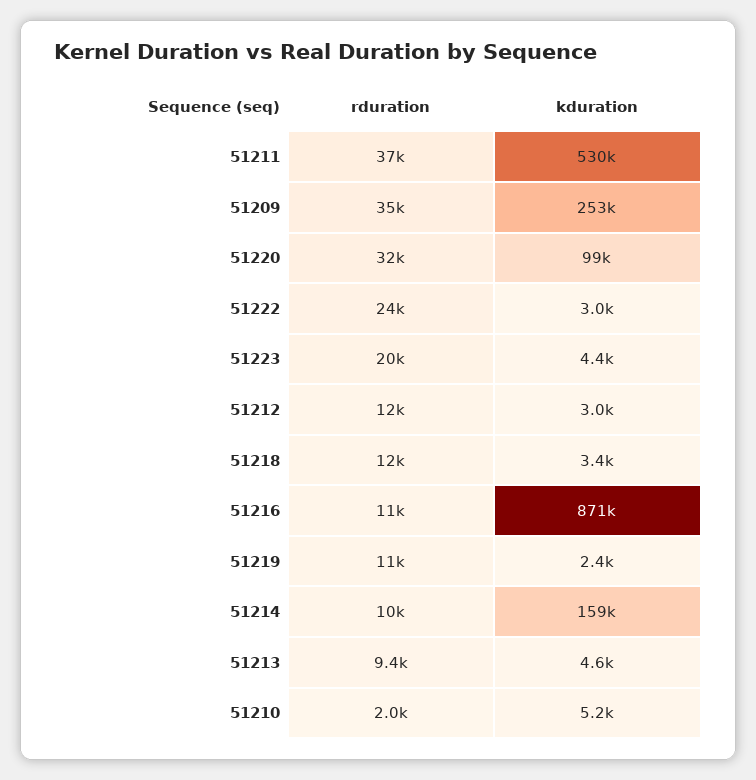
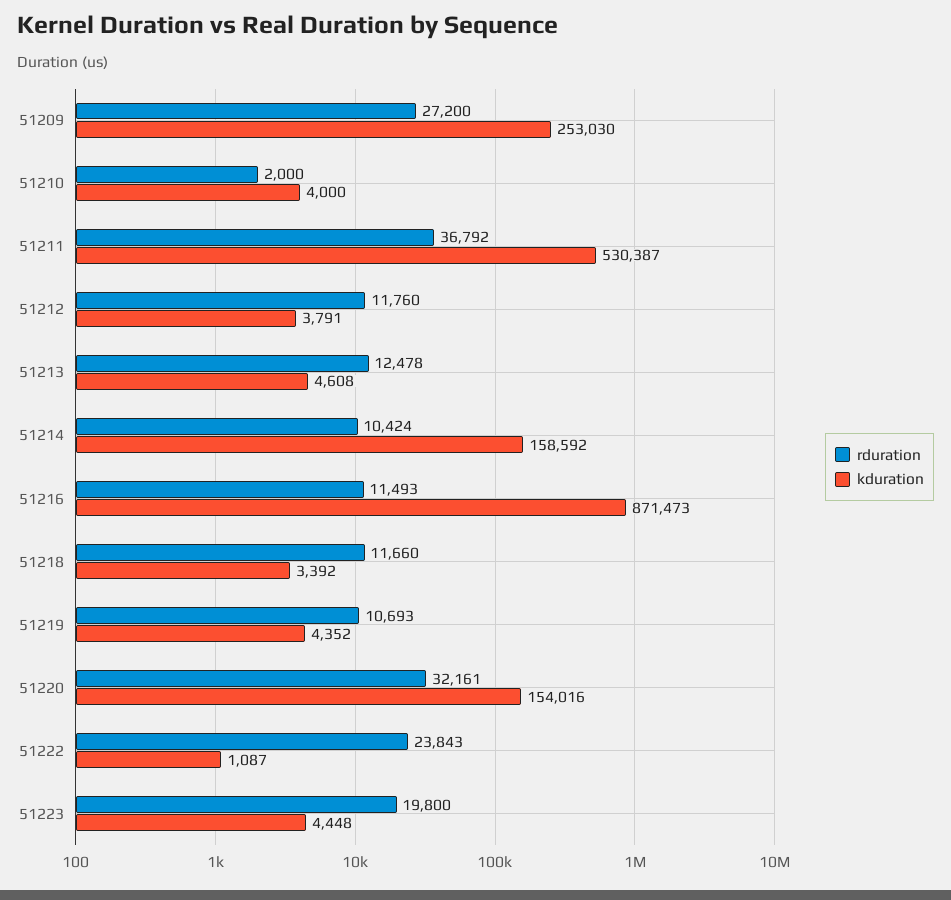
  {
    "rduration": {
      "51211": 36792,
-     "51209": 35000,
+     "51209": 27200,
      "51220": 32161,
      "51222": 23843,
      "51223": 19800,
      "51212": 11760,
      "51218": 11660,
      "51216": 11493,
      "51219": 10693,
      "51214": 10424,
-     "51213": 9400,
+     "51213": 12478,
      "51210": 2000
    },
    "kduration": {
      "51211": 530387,
      "51209": 253030,
-     "51220": 99000,
+     "51220": 154016,
-     "51222": 3000,
+     "51222": 1087,
      "51223": 4448,
-     "51212": 3000,
+     "51212": 3791,
      "51218": 3392,
      "51216": 871473,
-     "51219": 2400,
+     "51219": 4352,
      "51214": 158592,
      "51213": 4608,
-     "51210": 5200
+     "51210": 4000
    }
  }

